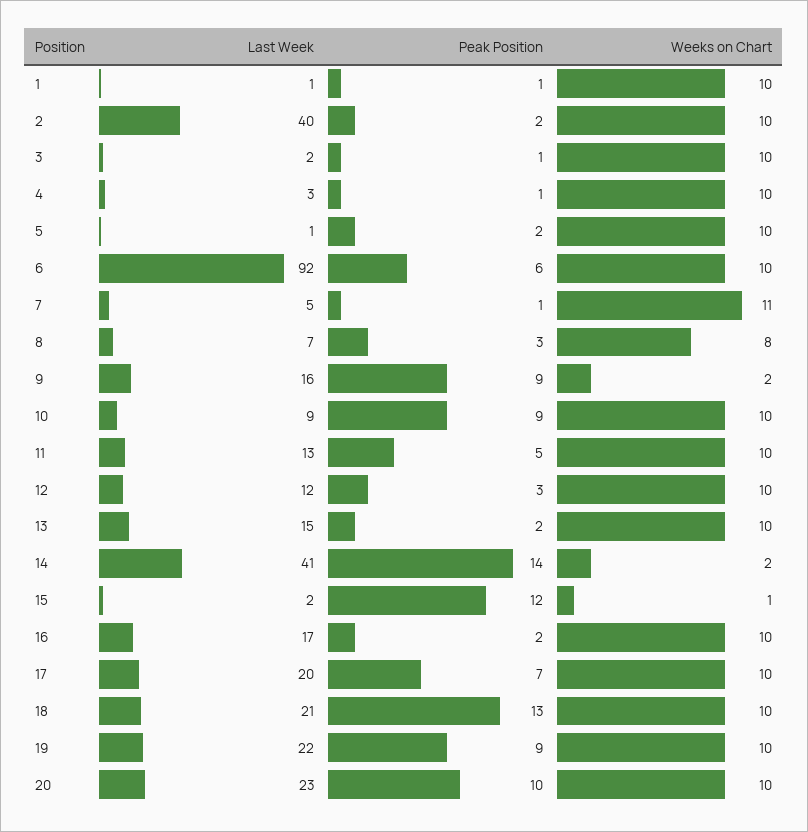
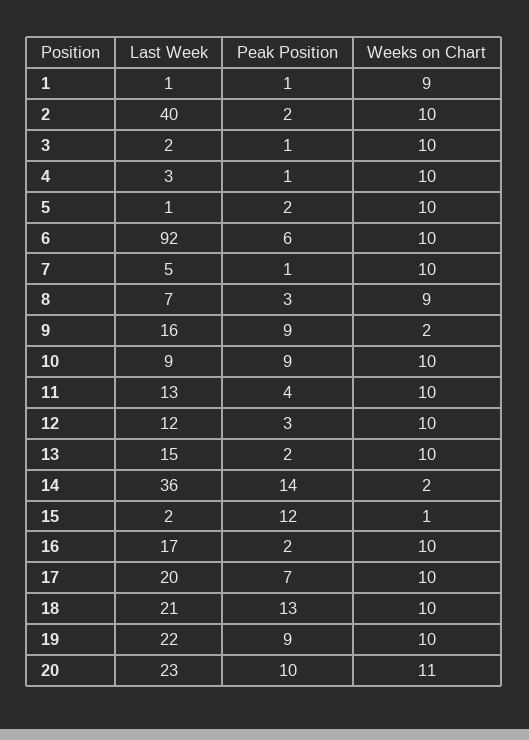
  {
    "Last Week": {
      "1": 1,
      "2": 40,
      "3": 2,
      "4": 3,
      "5": 1,
      "6": 92,
      "7": 5,
      "8": 7,
      "9": 16,
      "10": 9,
      "11": 13,
      "12": 12,
      "13": 15,
-     "14": 41,
+     "14": 36,
      "15": 2,
      "16": 17,
      "17": 20,
      "18": 21,
      "19": 22,
      "20": 23
    },
    "Peak Position": {
      "1": 1,
      "2": 2,
      "3": 1,
      "4": 1,
      "5": 2,
      "6": 6,
      "7": 1,
      "8": 3,
      "9": 9,
      "10": 9,
-     "11": 5,
+     "11": 4,
      "12": 3,
      "13": 2,
      "14": 14,
      "15": 12,
      "16": 2,
      "17": 7,
      "18": 13,
      "19": 9,
      "20": 10
    },
    "Weeks on Chart": {
-     "1": 10,
+     "1": 9,
      "2": 10,
      "3": 10,
      "4": 10,
      "5": 10,
      "6": 10,
-     "7": 11,
+     "7": 10,
-     "8": 8,
+     "8": 9,
      "9": 2,
      "10": 10,
      "11": 10,
      "12": 10,
      "13": 10,
      "14": 2,
      "15": 1,
      "16": 10,
      "17": 10,
      "18": 10,
      "19": 10,
-     "20": 10
+     "20": 11
    }
  }

